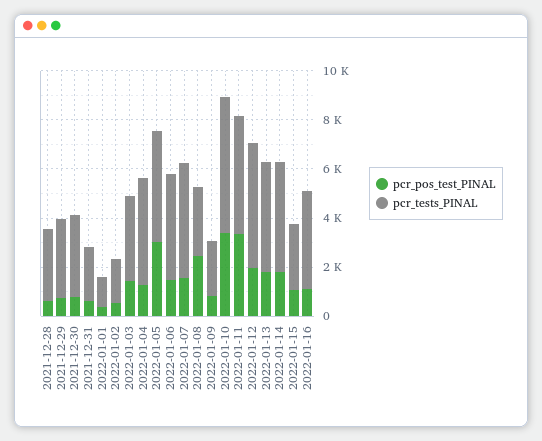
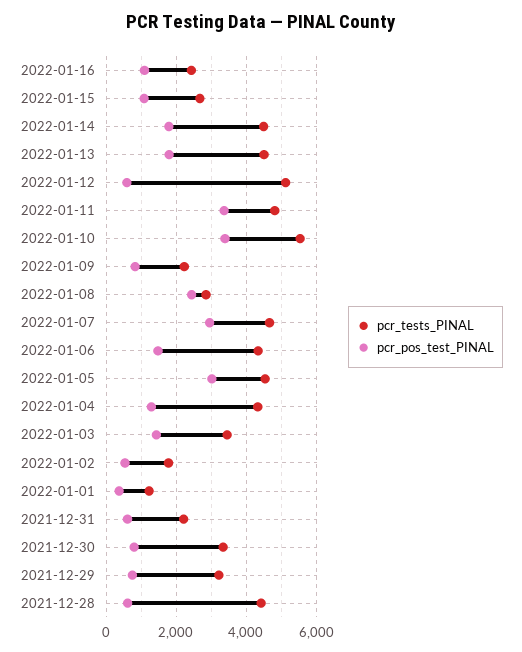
  {
    "pcr_pos_test_PINAL": {
      "2021-12-28": 600,
      "2021-12-29": 800,
      "2021-12-30": 800,
      "2021-12-31": 600,
      "2022-01-01": 400,
      "2022-01-02": 600,
      "2022-01-03": 1400,
      "2022-01-04": 1200,
      "2022-01-05": 3000,
      "2022-01-06": 1400,
-     "2022-01-07": 1500,
+     "2022-01-07": 3000,
      "2022-01-08": 2400,
      "2022-01-09": 800,
      "2022-01-10": 3400,
      "2022-01-11": 3400,
-     "2022-01-12": 2000,
+     "2022-01-12": 600,
      "2022-01-13": 1800,
      "2022-01-14": 1800,
      "2022-01-15": 1000,
      "2022-01-16": 1000
    },
    "pcr_tests_PINAL": {
-     "2021-12-28": 3000,
+     "2021-12-28": 4400,
      "2021-12-29": 3200,
      "2021-12-30": 3400,
      "2021-12-31": 2200,
      "2022-01-01": 1200,
      "2022-01-02": 1800,
      "2022-01-03": 3400,
      "2022-01-04": 4400,
      "2022-01-05": 4600,
      "2022-01-06": 4400,
      "2022-01-07": 4600,
      "2022-01-08": 2800,
      "2022-01-09": 2200,
      "2022-01-10": 5600,
      "2022-01-11": 4800,
      "2022-01-12": 5200,
      "2022-01-13": 4600,
      "2022-01-14": 4400,
      "2022-01-15": 2600,
-     "2022-01-16": 4000
+     "2022-01-16": 2400
    }
  }

